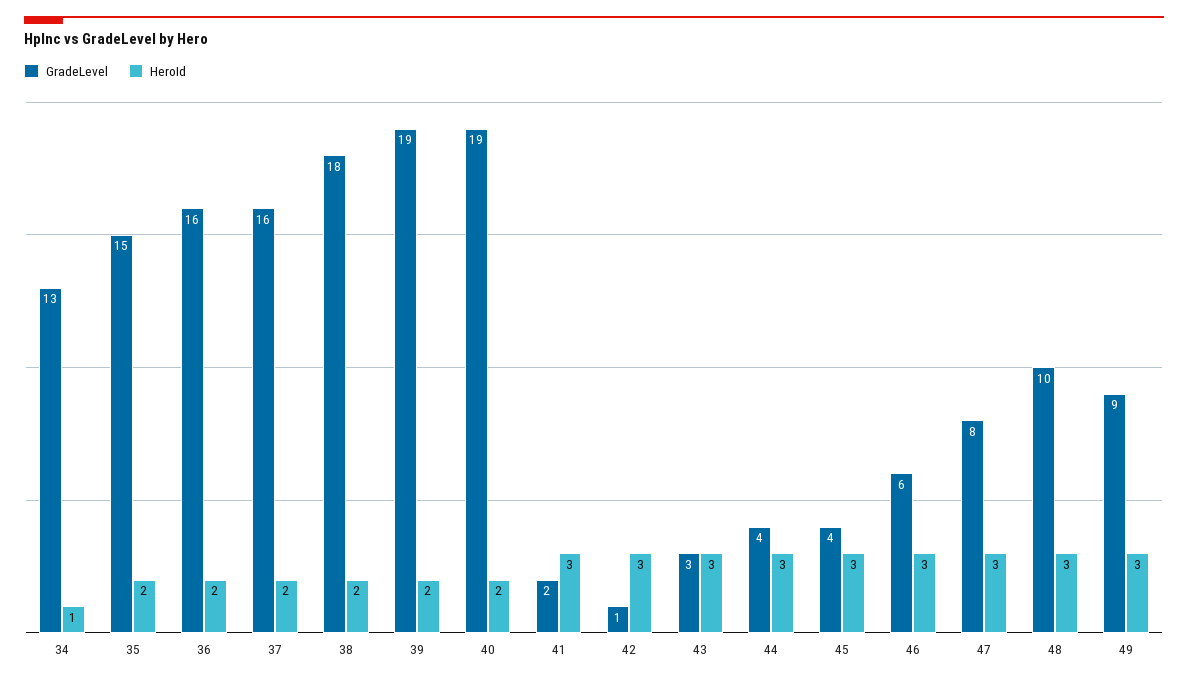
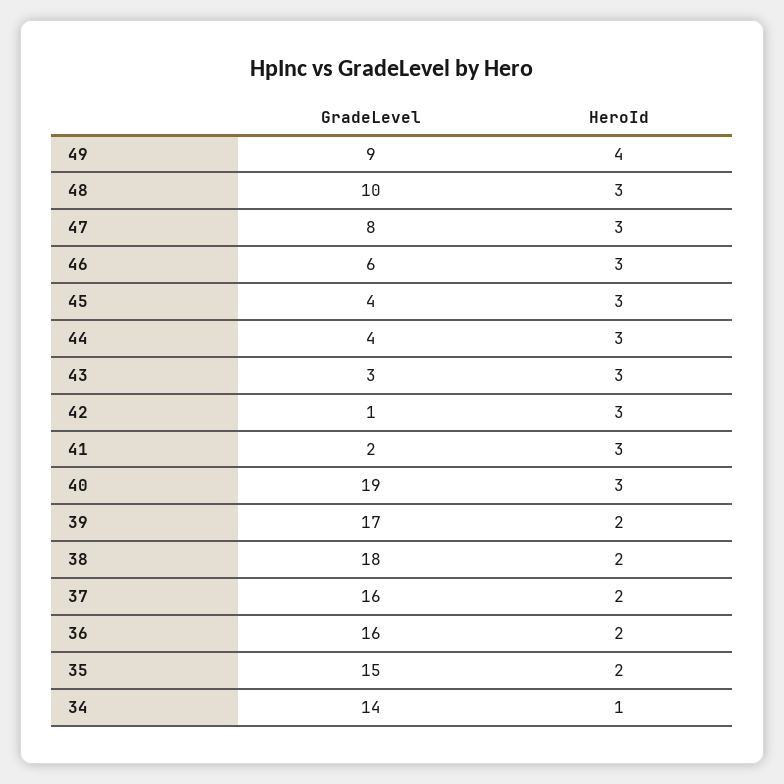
  {
    "GradeLevel": {
-     "34": 13,
+     "34": 14,
      "35": 15,
      "36": 16,
      "37": 16,
      "38": 18,
-     "39": 19,
+     "39": 17,
      "40": 19,
      "41": 2,
      "42": 1,
      "43": 3,
      "44": 4,
      "45": 4,
      "46": 6,
      "47": 8,
      "48": 10,
      "49": 9
    },
    "HeroId": {
      "34": 1,
      "35": 2,
      "36": 2,
      "37": 2,
      "38": 2,
      "39": 2,
-     "40": 2,
+     "40": 3,
      "41": 3,
      "42": 3,
      "43": 3,
      "44": 3,
      "45": 3,
      "46": 3,
      "47": 3,
      "48": 3,
-     "49": 3
+     "49": 4
    }
  }

